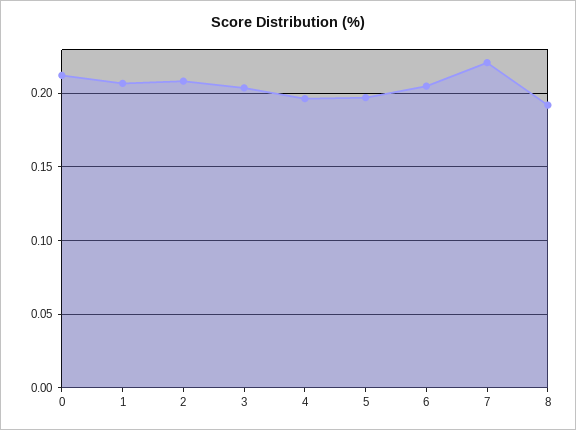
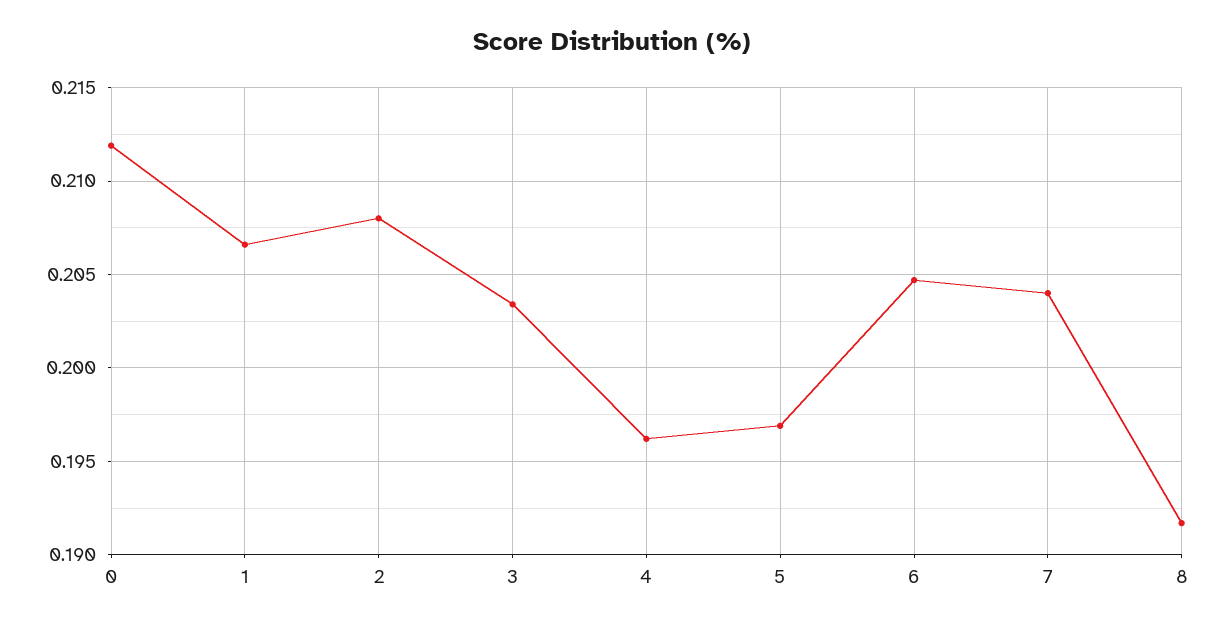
  {
    "0": 0.212,
    "1": 0.2065,
    "2": 0.208,
    "3": 0.2035,
    "4": 0.196,
    "5": 0.197,
    "6": 0.2045,
-   "7": 0.22,
+   "7": 0.204,
    "8": 0.1915
  }

